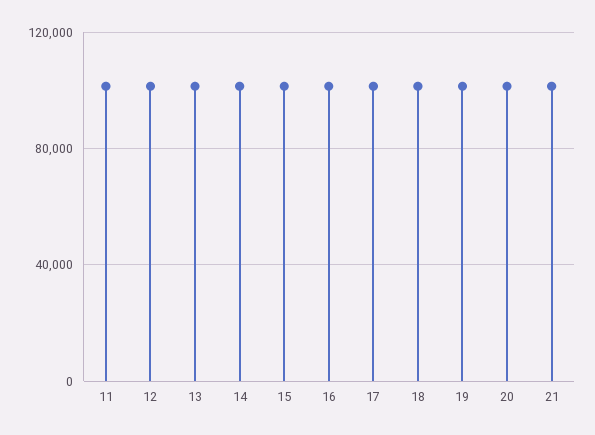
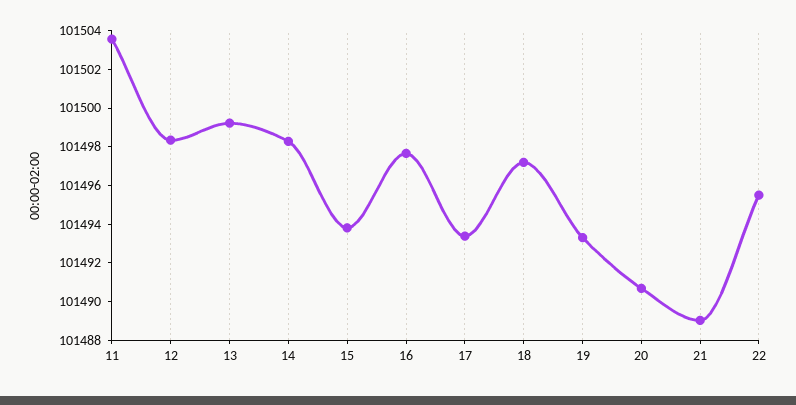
  {
    "11": 101503.5,
    "12": 101498.5,
    "13": 101499,
    "14": 101498.5,
    "15": 101494,
    "16": 101497.5,
    "17": 101493.5,
    "18": 101497,
    "19": 101493.5,
    "20": 101490.5,
-   "21": 101489
+   "21": 101489,
+   "22": 101495.5
  }

